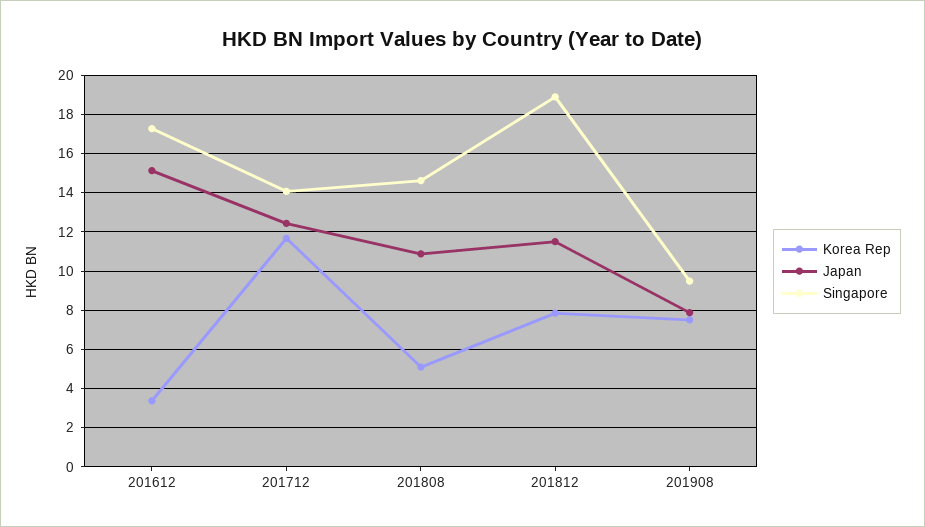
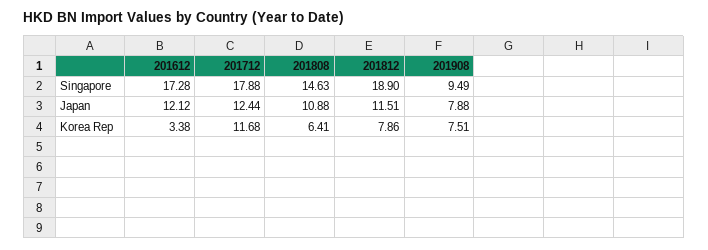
  {
    "Korea Rep": {
      "201612": 3.38,
      "201712": 11.68,
-     "201808": 5,
+     "201808": 6.41,
      "201812": 7.86,
      "201908": 7.51
    },
    "Japan": {
-     "201612": 15,
+     "201612": 12.12,
      "201712": 12.44,
      "201808": 10.88,
      "201812": 11.51,
      "201908": 7.88
    },
    "Singapore": {
      "201612": 17.28,
-     "201712": 14,
+     "201712": 17.88,
      "201808": 14.63,
      "201812": 18.9,
      "201908": 9.49
    }
  }

